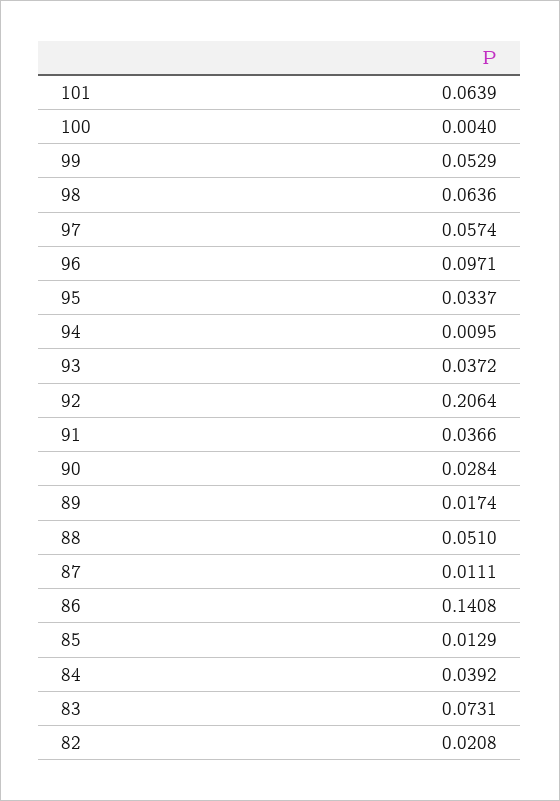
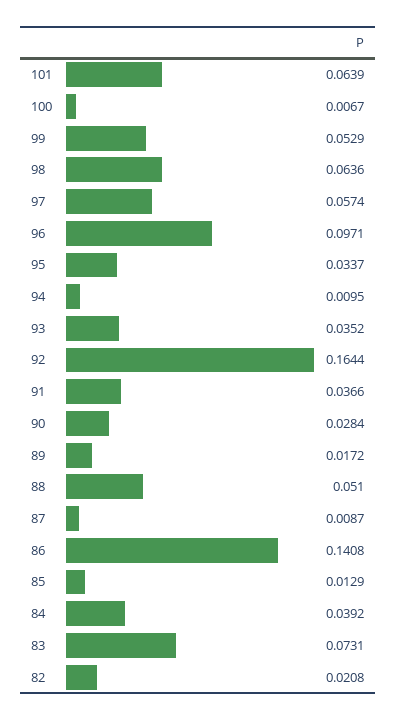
  {
    "101": 0.0639,
-   "100": 0.004,
+   "100": 0.0067,
    "99": 0.0529,
    "98": 0.0636,
    "97": 0.0574,
    "96": 0.0971,
    "95": 0.0337,
    "94": 0.0095,
-   "93": 0.0372,
+   "93": 0.0352,
-   "92": 0.2064,
+   "92": 0.1644,
    "91": 0.0366,
    "90": 0.0284,
-   "89": 0.0174,
+   "89": 0.0172,
    "88": 0.051,
-   "87": 0.0111,
+   "87": 0.0087,
    "86": 0.1408,
    "85": 0.0129,
    "84": 0.0392,
    "83": 0.0731,
    "82": 0.0208
  }

